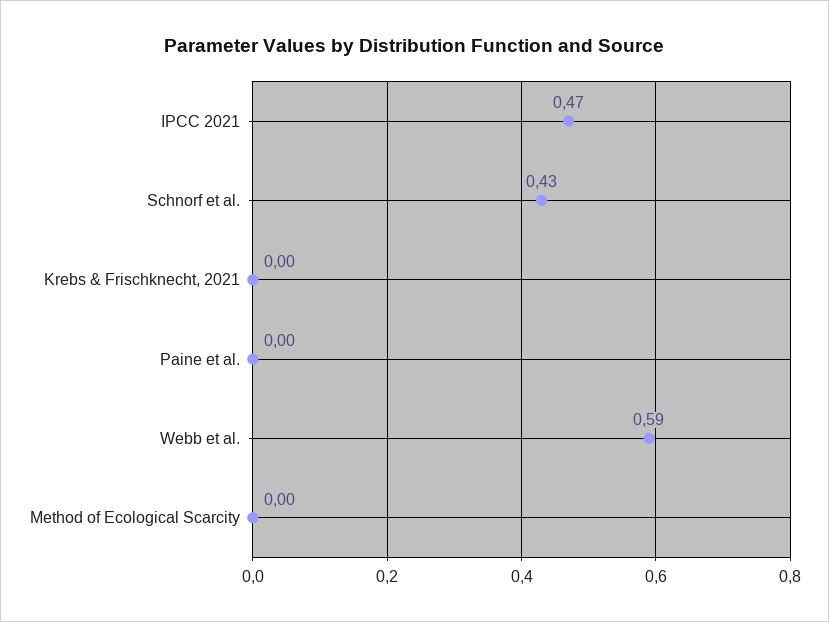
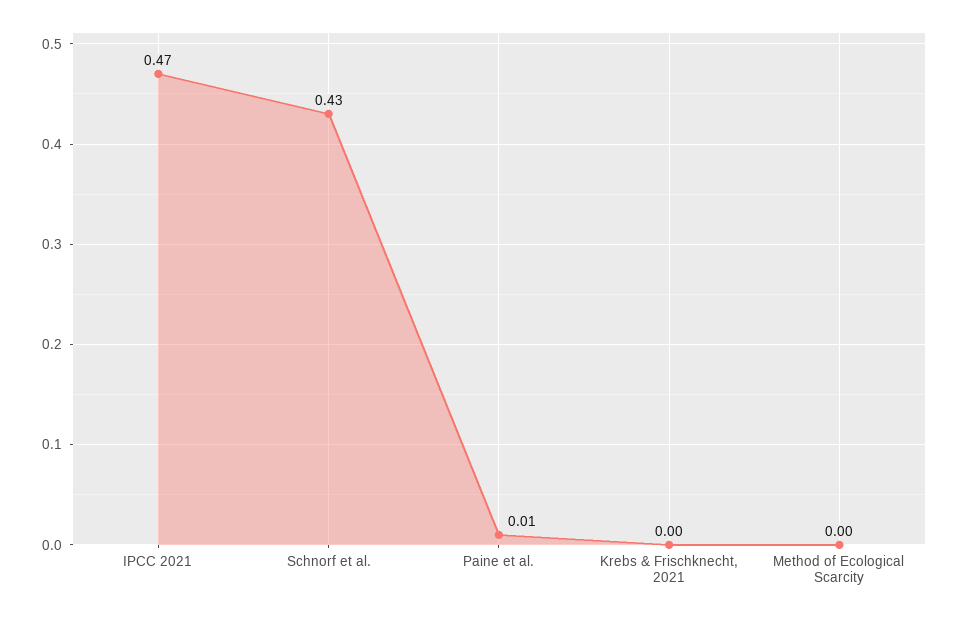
  {
    "IPCC 2021": 0.47,
    "Schnorf et al.": 0.43,
    "Krebs & Frischknecht, 2021": 0,
-   "Paine et al.": 0,
+   "Paine et al.": 0.01,
-   "Webb et al.": 0.59,
    "Method of Ecological Scarcity": 0
  }

